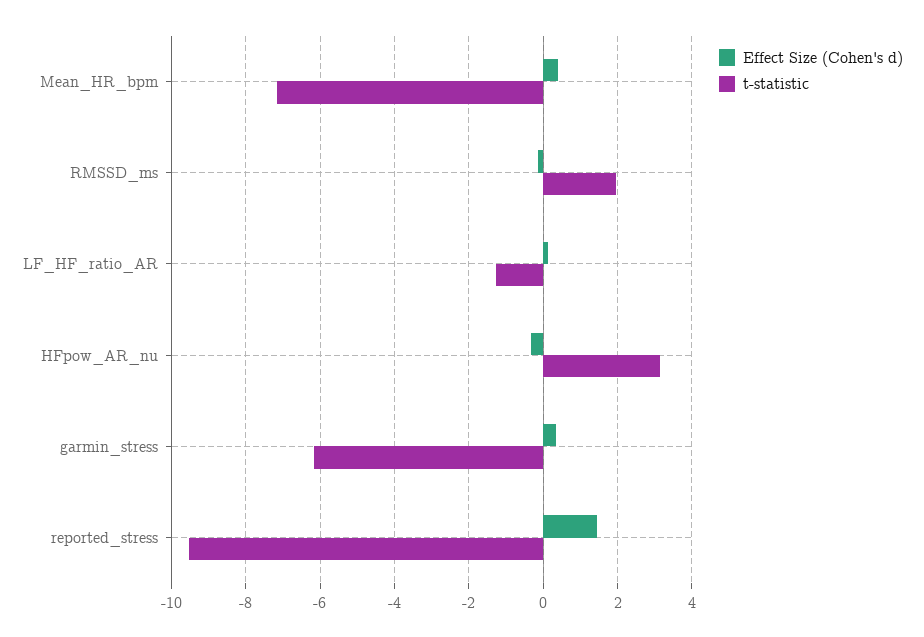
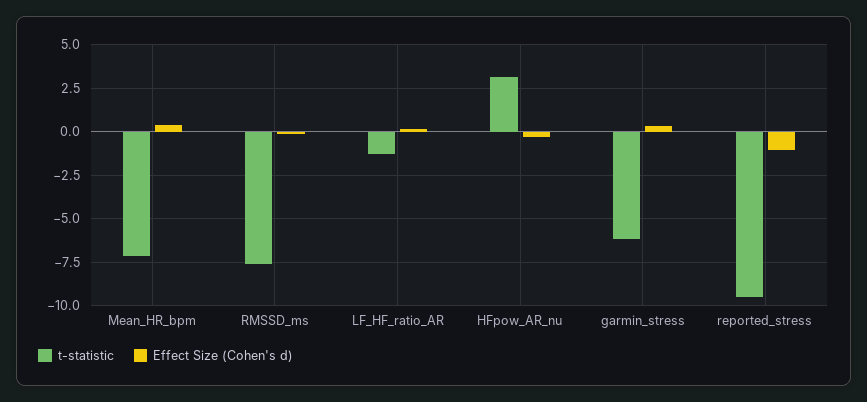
  {
    "Effect Size (Cohen's d)": {
      "Mean_HR_bpm": 0.4,
      "RMSSD_ms": -0.2,
      "LF_HF_ratio_AR": 0.2,
      "HFpow_AR_nu": -0.4,
      "garmin_stress": 0.4,
-     "reported_stress": 1.4
+     "reported_stress": -1
    },
    "t-statistic": {
      "Mean_HR_bpm": -7.2,
-     "RMSSD_ms": 2,
+     "RMSSD_ms": -7.5,
      "LF_HF_ratio_AR": -1.2,
      "HFpow_AR_nu": 3.2,
      "garmin_stress": -6.2,
      "reported_stress": -9.6
    }
  }

